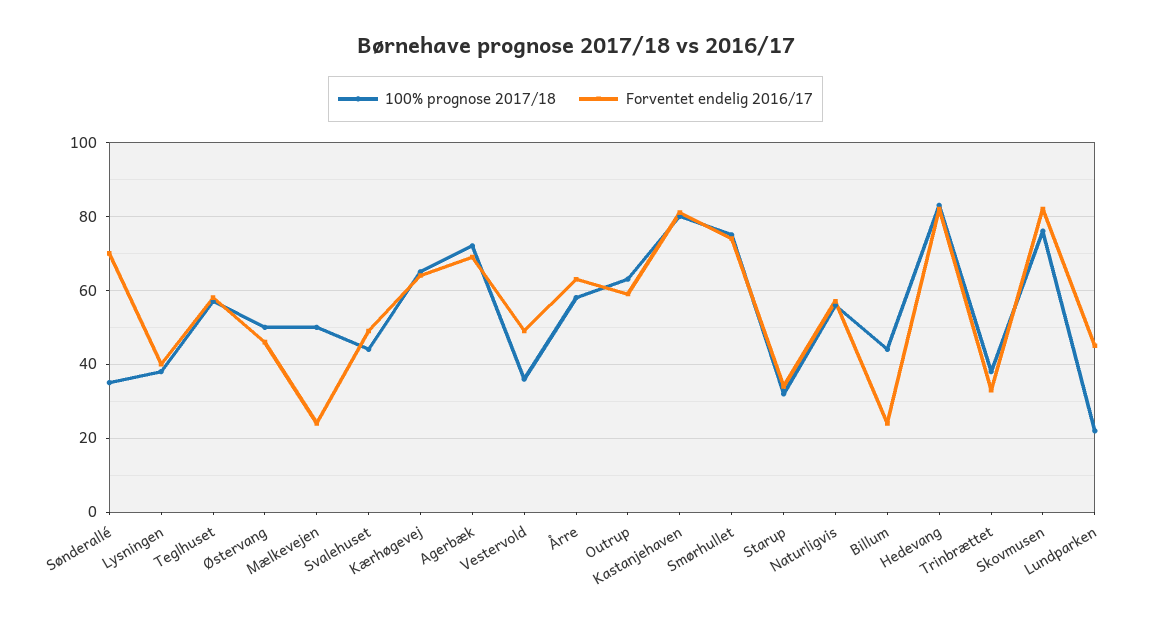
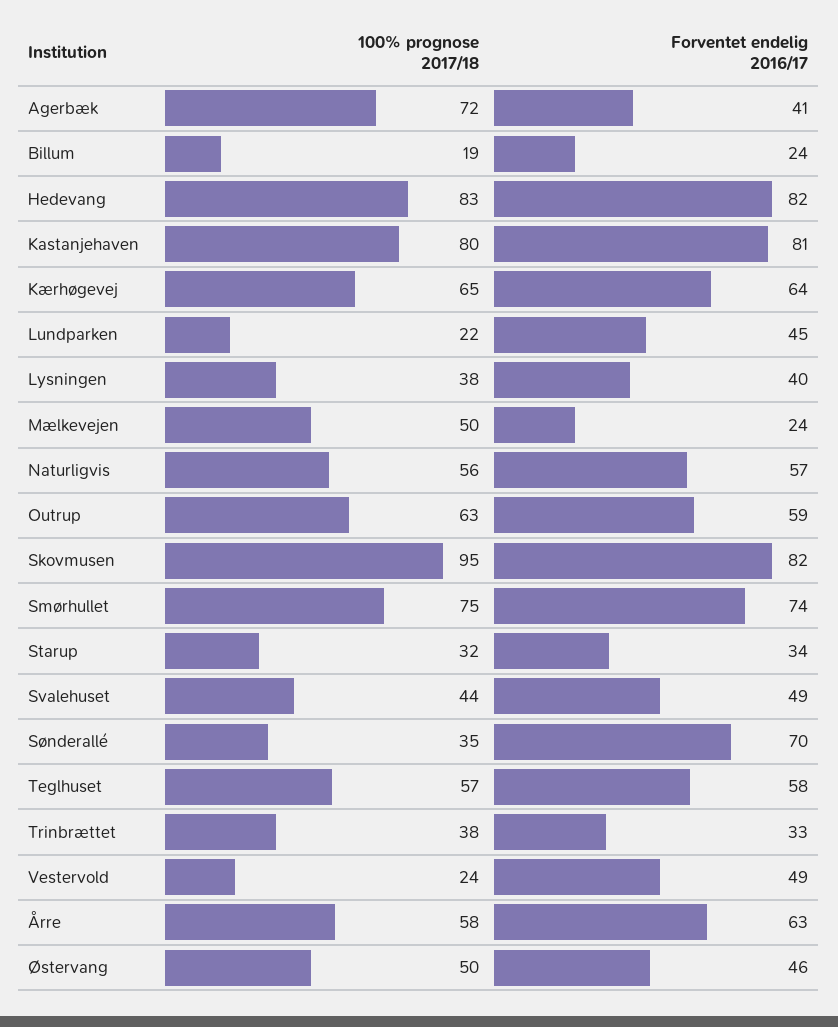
  {
    "100% prognose 2017/18": {
      "Sønderallé": 35,
      "Lysningen": 38,
      "Teglhuset": 57,
      "Østervang": 50,
      "Mælkevejen": 50,
      "Svalehuset": 44,
      "Kærhøgevej": 65,
      "Agerbæk": 72,
-     "Vestervold": 35,
+     "Vestervold": 24,
      "Årre": 58,
      "Outrup": 63,
      "Kastanjehaven": 80,
      "Smørhullet": 75,
      "Starup": 32,
      "Naturligvis": 56,
-     "Billum": 45,
+     "Billum": 19,
      "Hedevang": 83,
      "Trinbrættet": 38,
-     "Skovmusen": 75,
+     "Skovmusen": 95,
      "Lundparken": 22
    },
    "Forventet endelig 2016/17": {
      "Sønderallé": 70,
      "Lysningen": 40,
      "Teglhuset": 58,
      "Østervang": 46,
      "Mælkevejen": 24,
      "Svalehuset": 49,
      "Kærhøgevej": 64,
-     "Agerbæk": 70,
+     "Agerbæk": 41,
      "Vestervold": 49,
      "Årre": 63,
      "Outrup": 59,
      "Kastanjehaven": 81,
      "Smørhullet": 74,
      "Starup": 34,
      "Naturligvis": 57,
      "Billum": 24,
      "Hedevang": 82,
      "Trinbrættet": 33,
      "Skovmusen": 82,
      "Lundparken": 45
    }
  }

